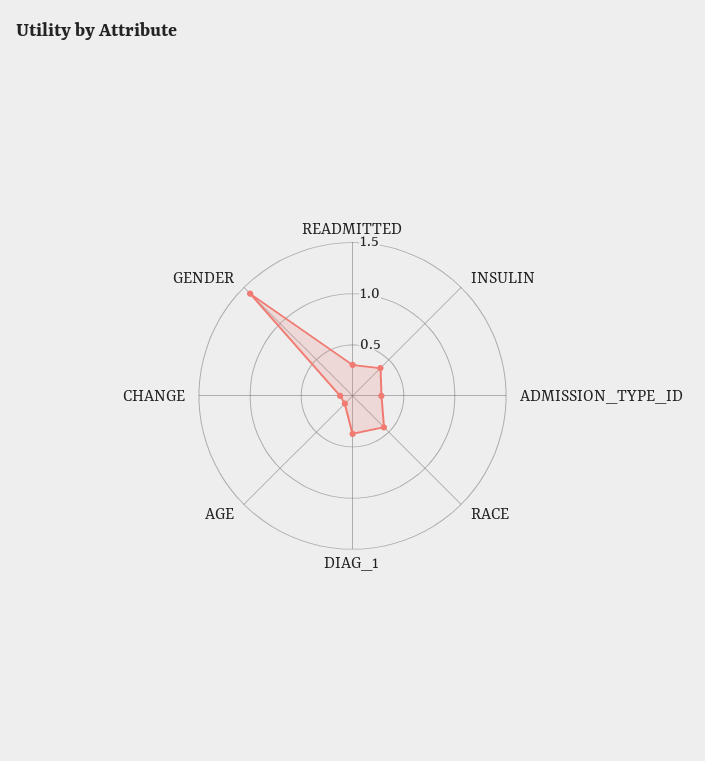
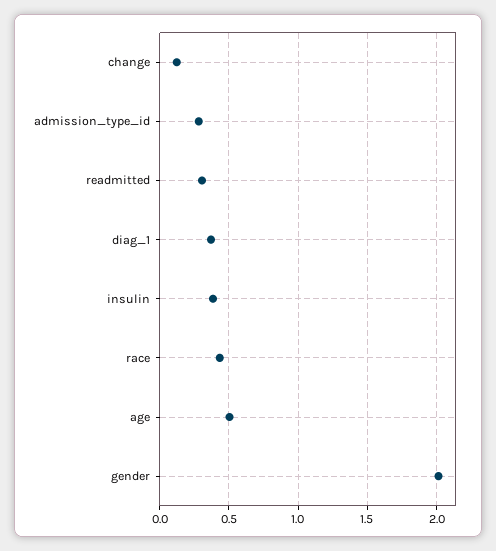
  {
    "READMITTED": 0.3,
    "INSULIN": 0.4,
    "ADMISSION_TYPE_ID": 0.3,
    "RACE": 0.45,
    "DIAG_1": 0.35,
-   "AGE": 0.1,
+   "AGE": 0.5,
    "CHANGE": 0.1,
-   "GENDER": 1.4
+   "GENDER": 2
  }

